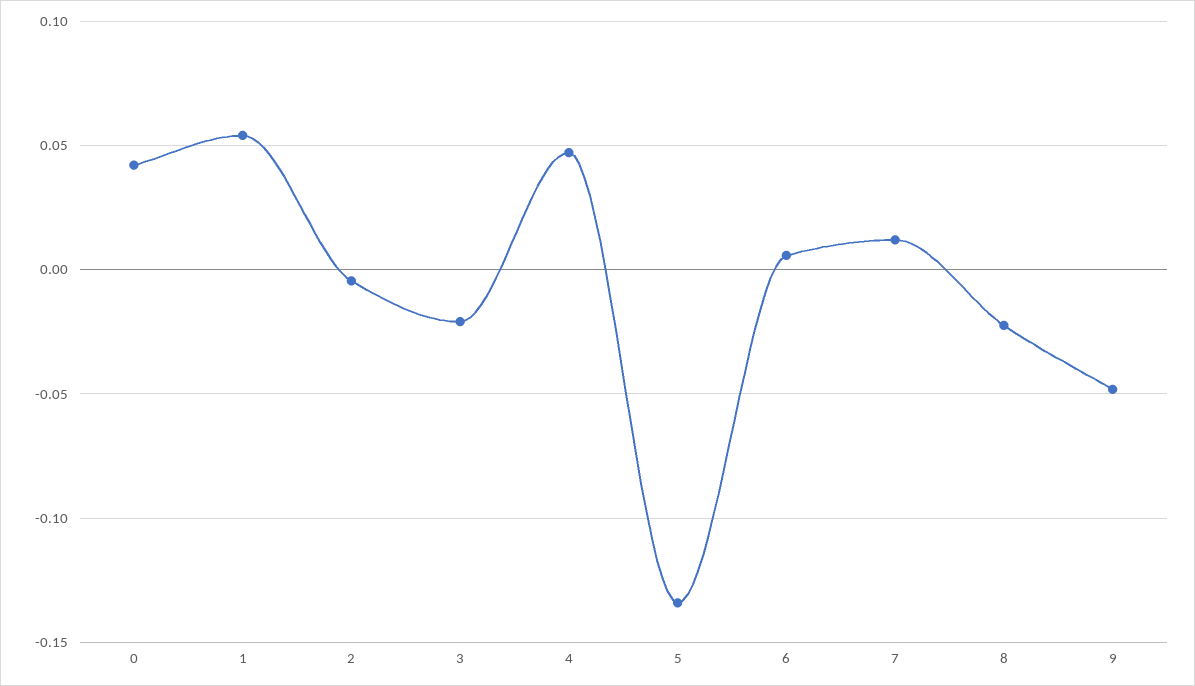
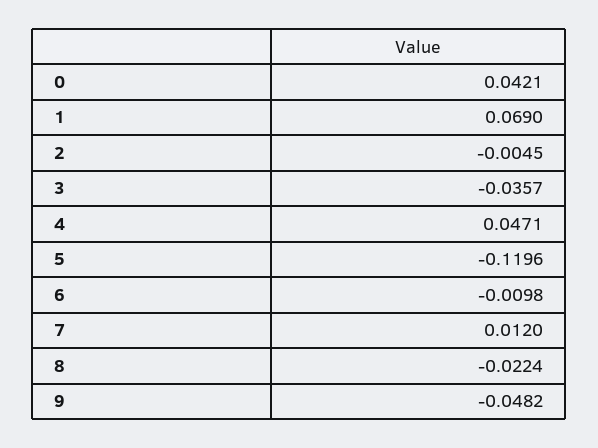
  {
    "0": 0.0421,
-   "1": 0.055,
+   "1": 0.069,
    "2": -0.0045,
-   "3": -0.02,
+   "3": -0.0357,
    "4": 0.0471,
-   "5": -0.135,
+   "5": -0.1196,
-   "6": 0.005,
+   "6": -0.0098,
    "7": 0.012,
    "8": -0.0224,
    "9": -0.0482
  }

